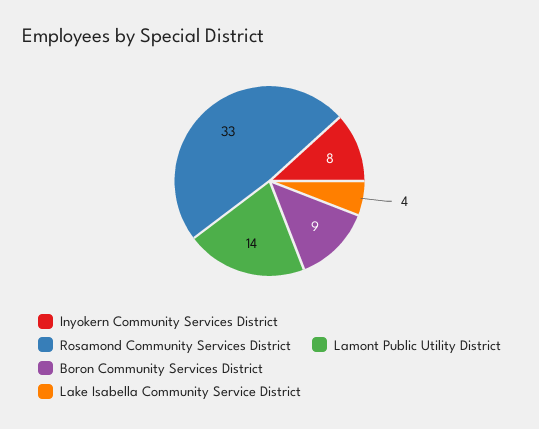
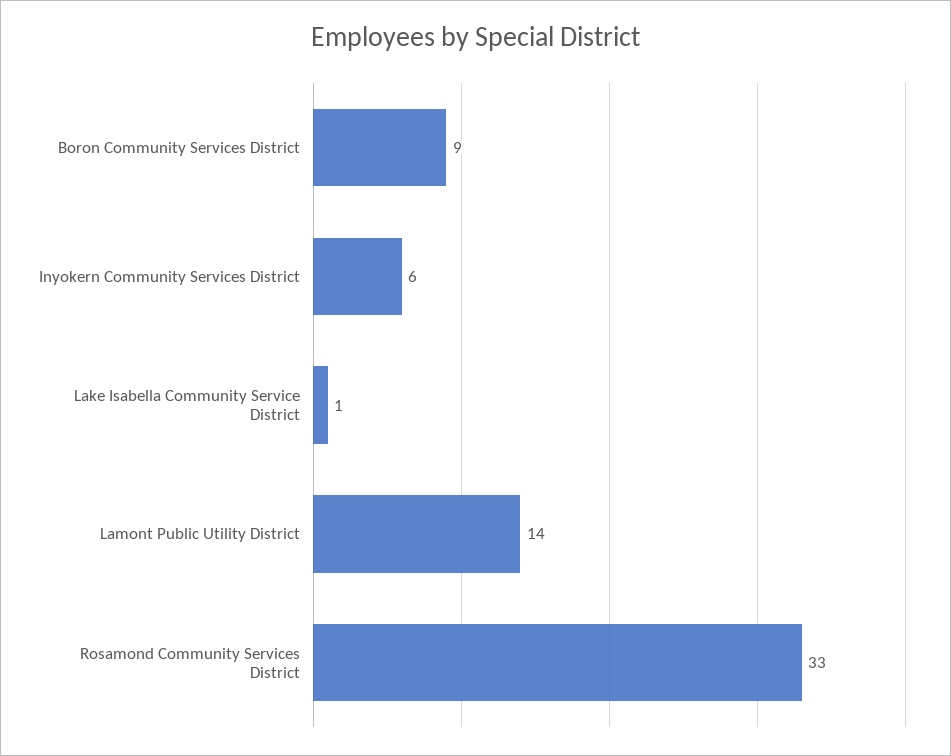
  {
-   "Inyokern Community Services District": 8,
+   "Inyokern Community Services District": 6,
    "Rosamond Community Services District": 33,
    "Lamont Public Utility District": 14,
    "Boron Community Services District": 9,
-   "Lake Isabella Community Service District": 4
+   "Lake Isabella Community Service District": 1
  }

